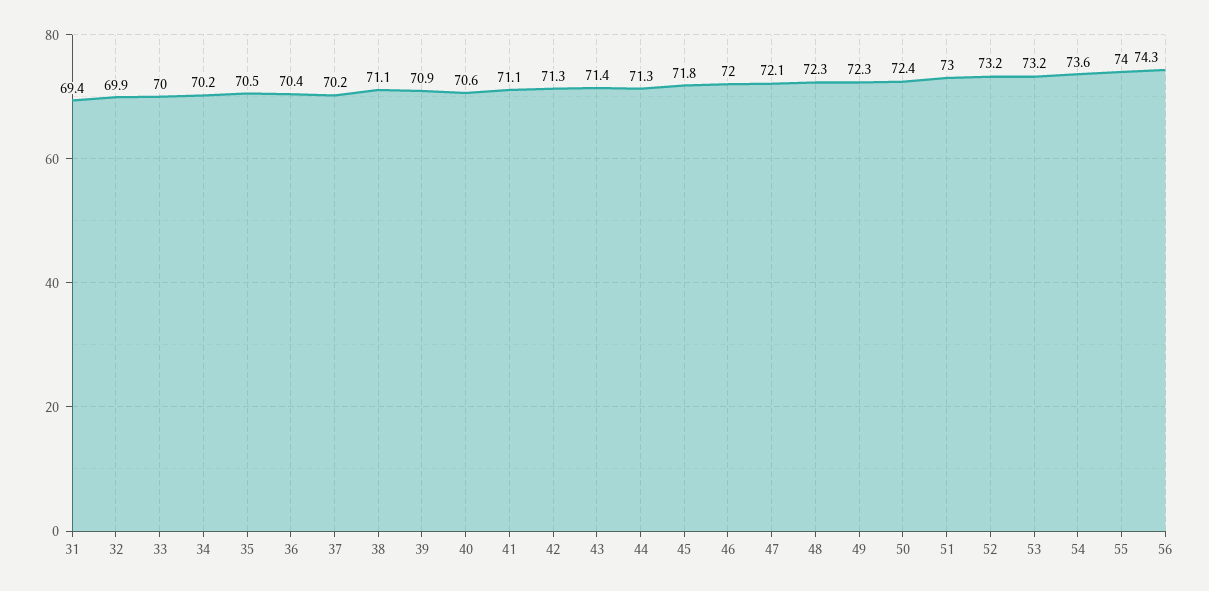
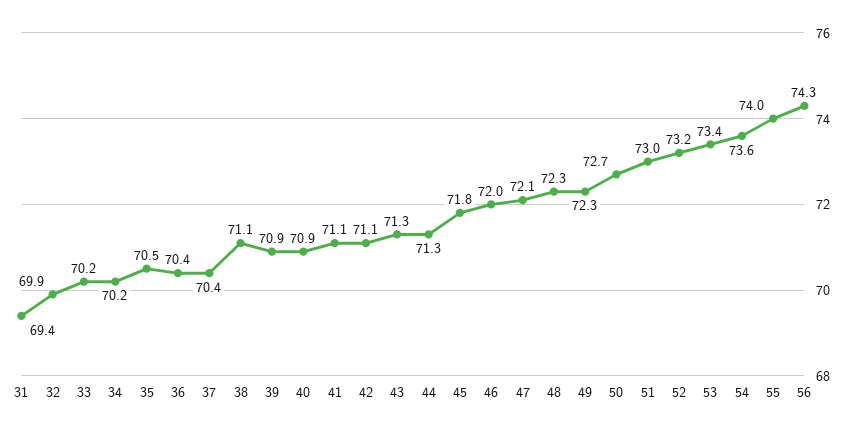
  {
    "31": 69.4,
    "32": 69.9,
-   "33": 70,
+   "33": 70.2,
    "34": 70.2,
    "35": 70.5,
    "36": 70.4,
-   "37": 70.2,
+   "37": 70.4,
    "38": 71.1,
    "39": 70.9,
-   "40": 70.6,
+   "40": 70.9,
    "41": 71.1,
-   "42": 71.3,
+   "42": 71.1,
-   "43": 71.4,
+   "43": 71.3,
    "44": 71.3,
    "45": 71.8,
    "46": 72,
    "47": 72.1,
    "48": 72.3,
    "49": 72.3,
-   "50": 72.4,
+   "50": 72.7,
    "51": 73,
    "52": 73.2,
-   "53": 73.2,
+   "53": 73.4,
    "54": 73.6,
    "55": 74,
    "56": 74.3
  }

